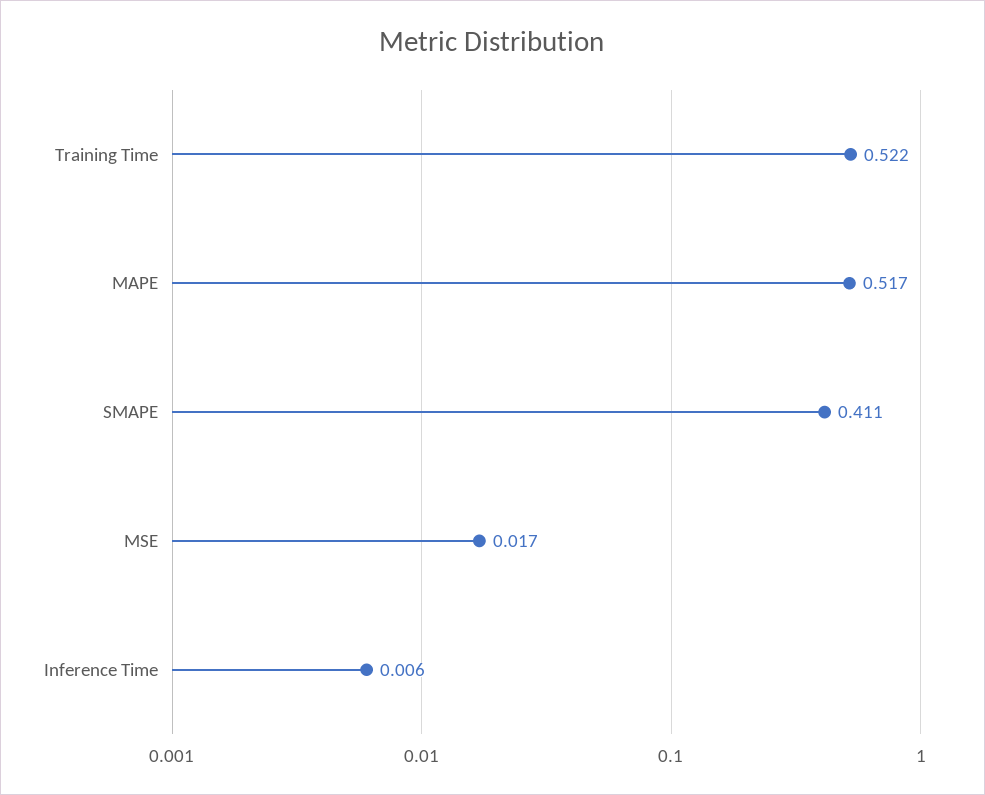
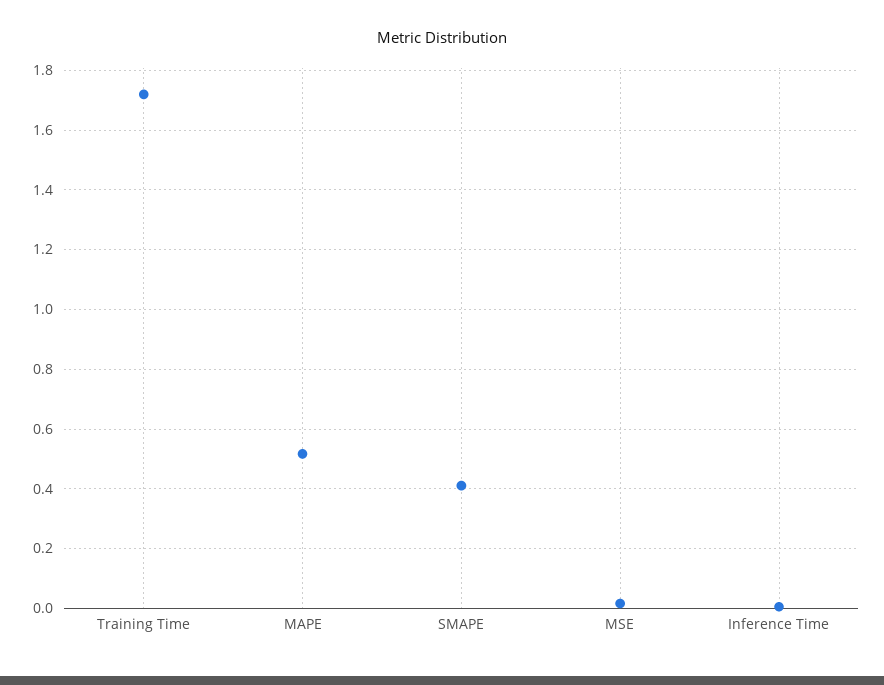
  {
-   "Training Time": 0.522,
+   "Training Time": 1.725,
    "MAPE": 0.517,
    "SMAPE": 0.411,
    "MSE": 0.017,
    "Inference Time": 0.006
  }

